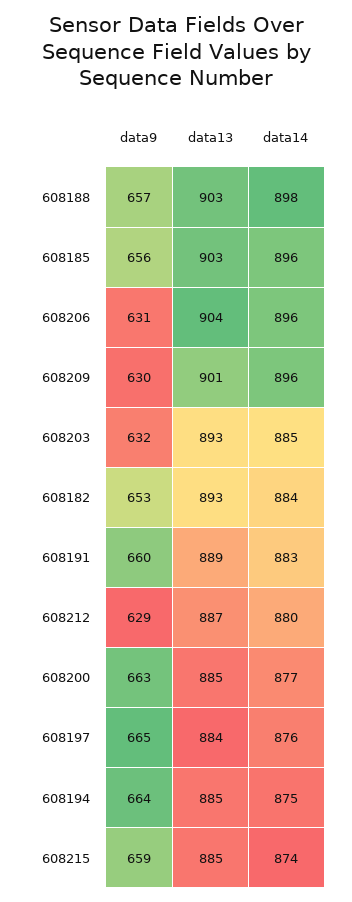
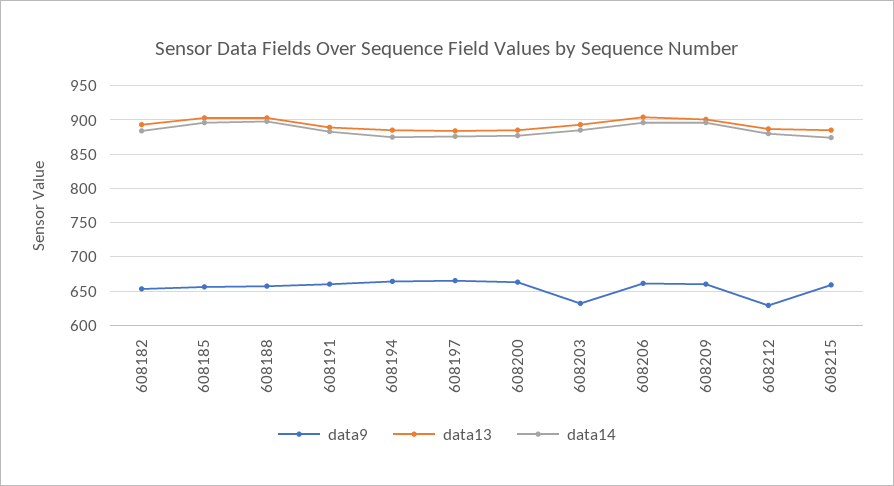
  {
    "data9": {
      "608188": 657,
      "608185": 656,
-     "608206": 631,
+     "608206": 660,
-     "608209": 630,
+     "608209": 660,
      "608203": 632,
      "608182": 653,
      "608191": 660,
      "608212": 629,
      "608200": 663,
      "608197": 665,
      "608194": 664,
      "608215": 659
    },
    "data13": {
      "608188": 903,
      "608185": 903,
      "608206": 904,
      "608209": 901,
      "608203": 893,
      "608182": 893,
      "608191": 889,
      "608212": 887,
      "608200": 885,
      "608197": 884,
      "608194": 885,
      "608215": 885
    },
    "data14": {
      "608188": 898,
      "608185": 896,
      "608206": 896,
      "608209": 896,
      "608203": 885,
      "608182": 884,
      "608191": 883,
      "608212": 880,
      "608200": 877,
      "608197": 876,
      "608194": 875,
      "608215": 874
    }
  }

